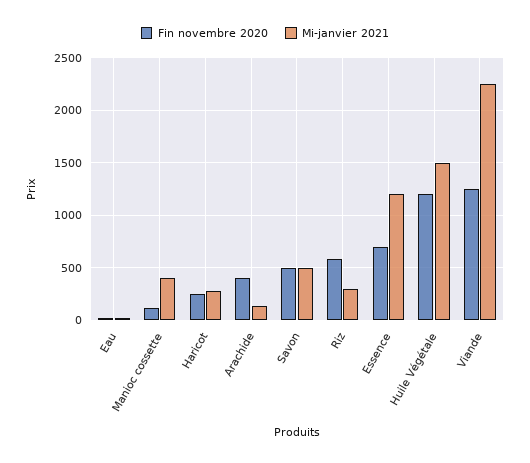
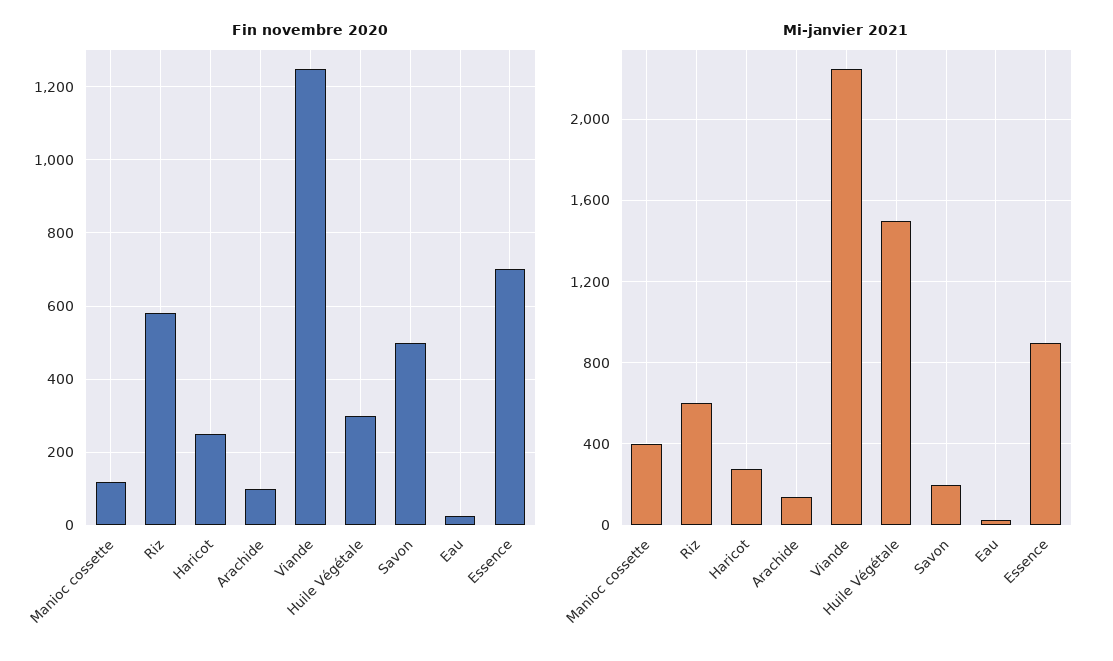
  {
    "Fin novembre 2020": {
      "Eau": 20,
      "Manioc cossette": 120,
      "Haricot": 260,
-     "Arachide": 400,
+     "Arachide": 100,
      "Savon": 500,
      "Riz": 580,
      "Essence": 700,
-     "Huile Végétale": 1200,
+     "Huile Végétale": 300,
      "Viande": 1260
    },
    "Mi-janvier 2021": {
      "Eau": 50,
      "Manioc cossette": 400,
      "Haricot": 300,
      "Arachide": 150,
-     "Savon": 500,
+     "Savon": 200,
-     "Riz": 300,
+     "Riz": 600,
-     "Essence": 1200,
+     "Essence": 900,
      "Huile Végétale": 1500,
      "Viande": 2250
    }
  }

